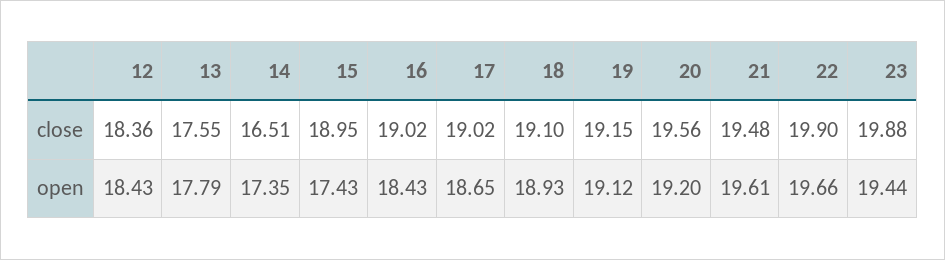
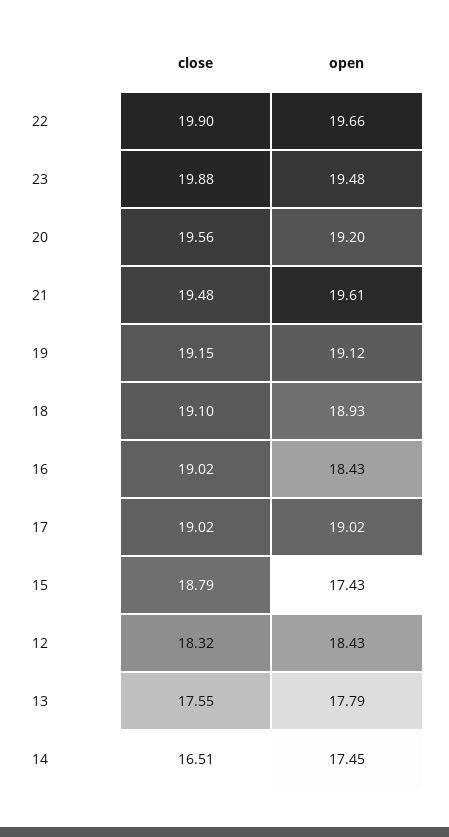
  {
    "12": {
-     "close": 18.36,
+     "close": 18.32,
      "open": 18.43
    },
    "13": {
      "close": 17.55,
      "open": 17.79
    },
    "14": {
      "close": 16.51,
-     "open": 17.35
+     "open": 17.45
    },
    "15": {
-     "close": 18.95,
+     "close": 18.79,
      "open": 17.43
    },
    "16": {
      "close": 19.02,
      "open": 18.43
    },
    "17": {
      "close": 19.02,
-     "open": 18.65
+     "open": 19.02
    },
    "18": {
      "close": 19.1,
      "open": 18.93
    },
    "19": {
      "close": 19.15,
      "open": 19.12
    },
    "20": {
      "close": 19.56,
      "open": 19.2
    },
    "21": {
      "close": 19.48,
      "open": 19.61
    },
    "22": {
      "close": 19.9,
      "open": 19.66
    },
    "23": {
      "close": 19.88,
-     "open": 19.44
+     "open": 19.48
    }
  }

